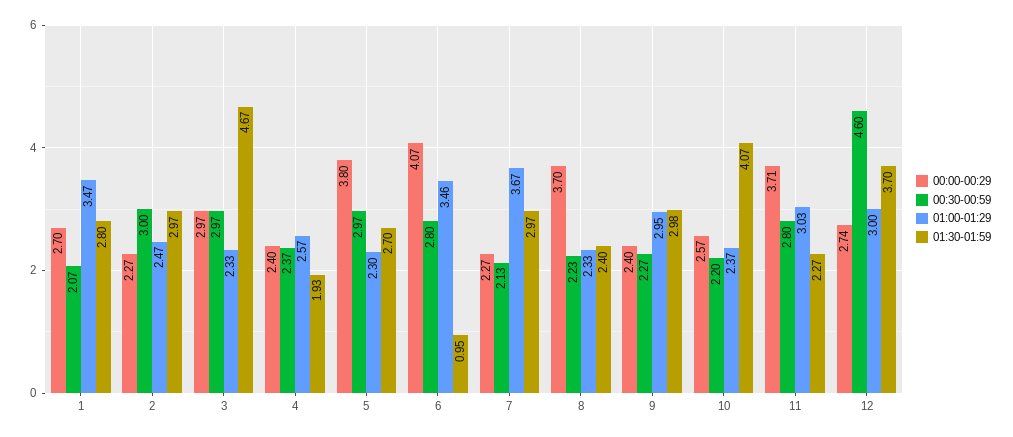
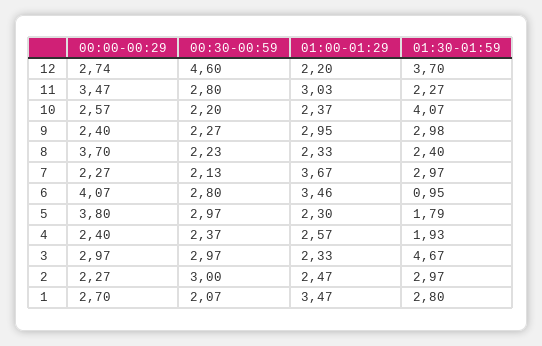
  {
    "00:00-00:29": {
      "1": 2.7,
      "2": 2.27,
      "3": 2.97,
      "4": 2.4,
      "5": 3.8,
      "6": 4.07,
      "7": 2.27,
      "8": 3.7,
      "9": 2.4,
      "10": 2.57,
-     "11": 3.71,
+     "11": 3.47,
      "12": 2.74
    },
    "00:30-00:59": {
      "1": 2.07,
      "2": 3,
      "3": 2.97,
      "4": 2.37,
      "5": 2.97,
      "6": 2.8,
      "7": 2.13,
      "8": 2.23,
      "9": 2.27,
      "10": 2.2,
      "11": 2.8,
      "12": 4.6
    },
    "01:00-01:29": {
      "1": 3.47,
      "2": 2.47,
      "3": 2.33,
      "4": 2.57,
      "5": 2.3,
      "6": 3.46,
      "7": 3.67,
      "8": 2.33,
      "9": 2.95,
      "10": 2.37,
      "11": 3.03,
-     "12": 3
+     "12": 2.2
    },
    "01:30-01:59": {
      "1": 2.8,
      "2": 2.97,
      "3": 4.67,
      "4": 1.93,
-     "5": 2.7,
+     "5": 1.79,
      "6": 0.95,
      "7": 2.97,
      "8": 2.4,
      "9": 2.98,
      "10": 4.07,
      "11": 2.27,
      "12": 3.7
    }
  }

